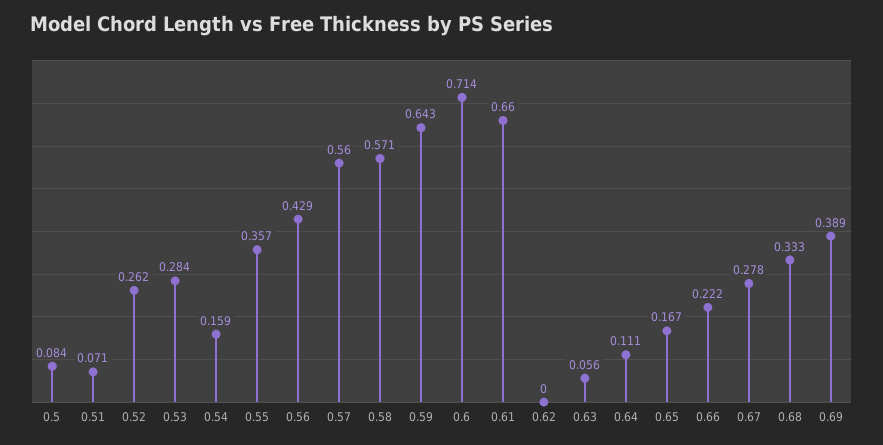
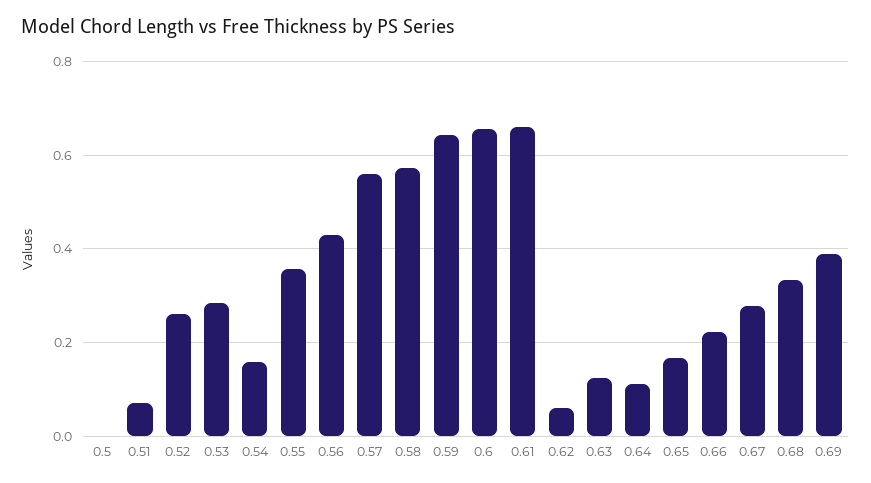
  {
-   "0.5": 0.084,
+   "0.5": 0,
    "0.51": 0.071,
    "0.52": 0.262,
    "0.53": 0.284,
    "0.54": 0.159,
    "0.55": 0.357,
    "0.56": 0.429,
    "0.57": 0.56,
    "0.58": 0.571,
    "0.59": 0.643,
-   "0.6": 0.714,
+   "0.6": 0.66,
    "0.61": 0.66,
-   "0.62": 0,
+   "0.62": 0.06,
-   "0.63": 0.056,
+   "0.63": 0.12,
    "0.64": 0.111,
    "0.65": 0.167,
    "0.66": 0.222,
    "0.67": 0.278,
    "0.68": 0.333,
    "0.69": 0.389
  }

